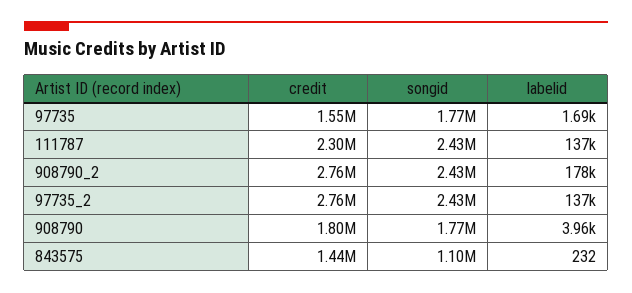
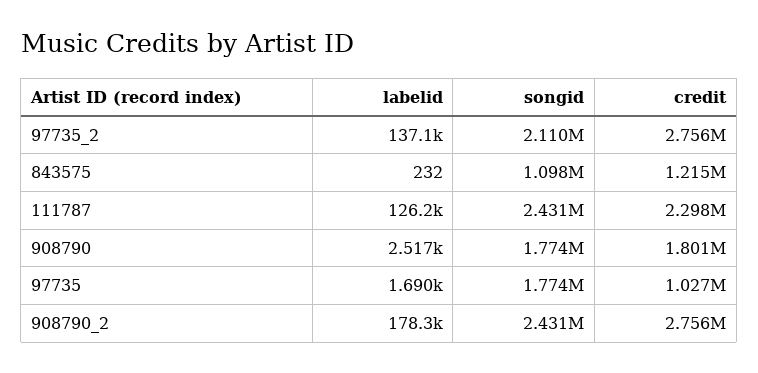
  {
    "credit": {
-     "97735": 1550000,
+     "97735": 1027000,
      "111787": 2298000,
      "908790_2": 2756000,
      "97735_2": 2756000,
      "908790": 1801000,
-     "843575": 1440000
+     "843575": 1215000
    },
    "songid": {
      "97735": 1774000,
      "111787": 2431000,
      "908790_2": 2431000,
-     "97735_2": 2430000,
+     "97735_2": 2110000,
      "908790": 1774000,
      "843575": 1098000
    },
    "labelid": {
      "97735": 1690,
-     "111787": 137000,
+     "111787": 126200,
      "908790_2": 178300,
      "97735_2": 137100,
-     "908790": 3960,
+     "908790": 2517,
      "843575": 232
    }
  }

